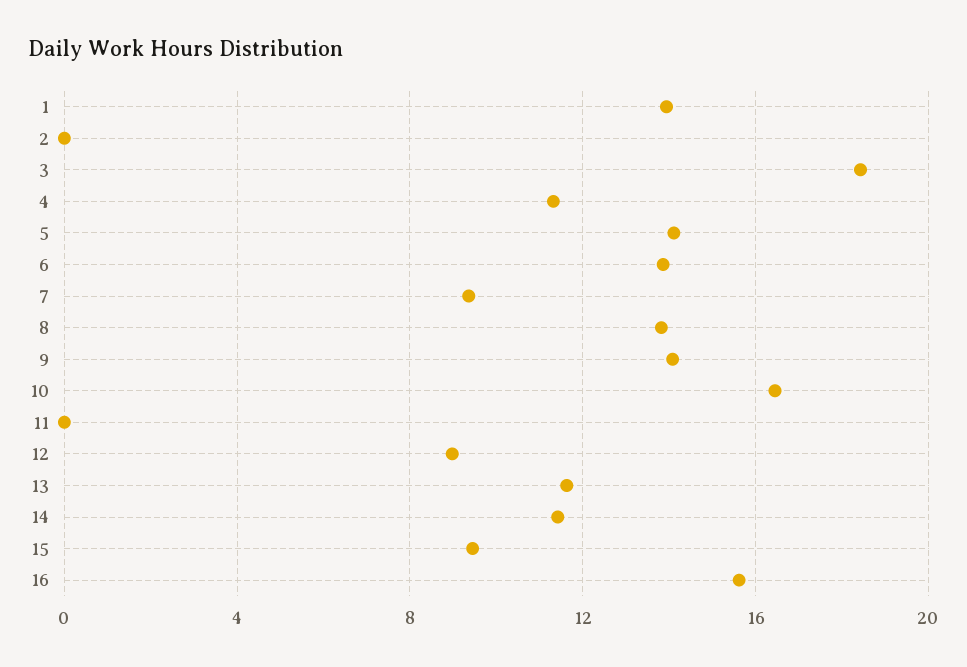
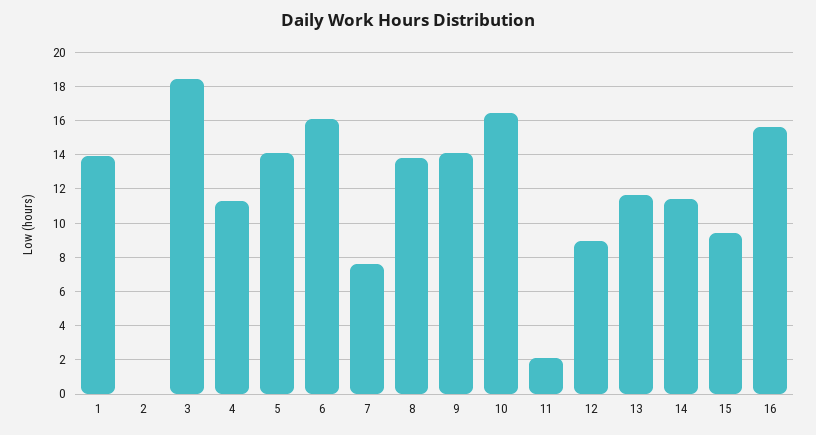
  {
    "1": 14,
    "2": 0,
    "3": 18.5,
    "4": 11.5,
    "5": 14,
-   "6": 14,
+   "6": 16,
-   "7": 9.5,
+   "7": 7.5,
    "8": 14,
    "9": 14,
    "10": 16.5,
-   "11": 0,
+   "11": 2,
    "12": 9,
    "13": 11.5,
    "14": 11.5,
    "15": 9.5,
    "16": 15.5
  }

